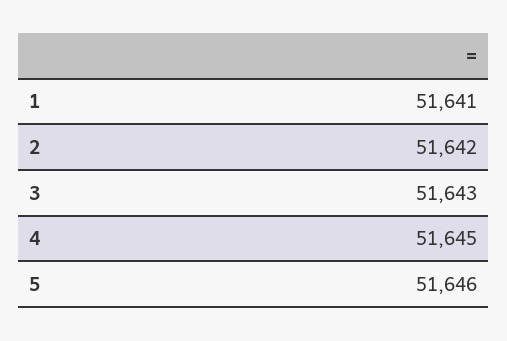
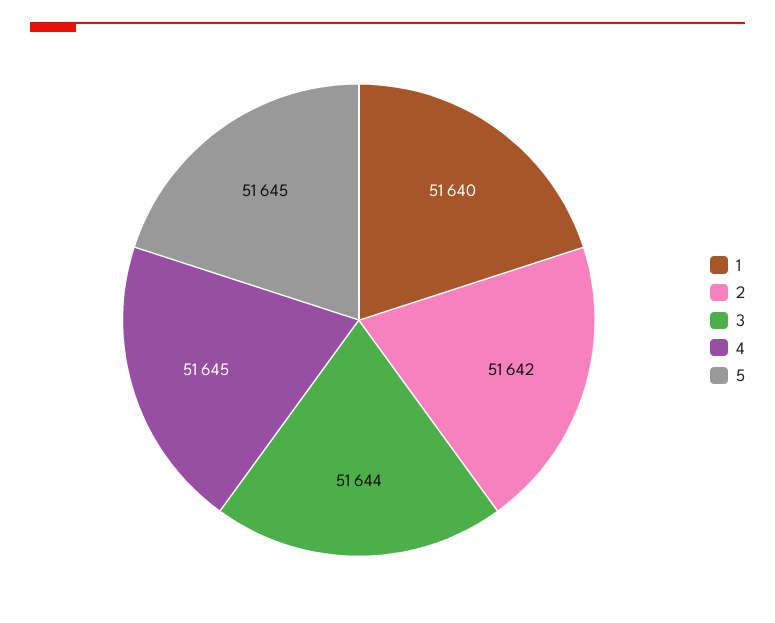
  {
-   "1": 51641,
+   "1": 51640,
    "2": 51642,
-   "3": 51643,
+   "3": 51644,
    "4": 51645,
-   "5": 51646
+   "5": 51645
  }

